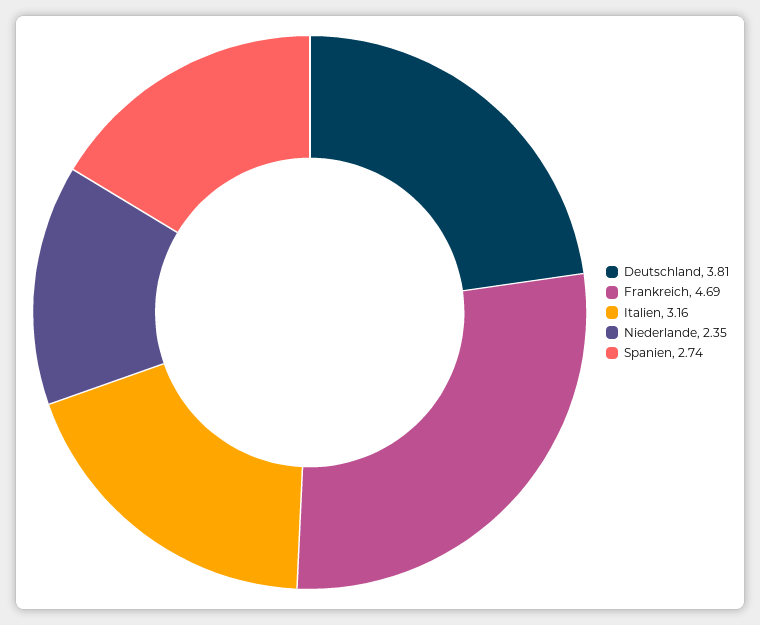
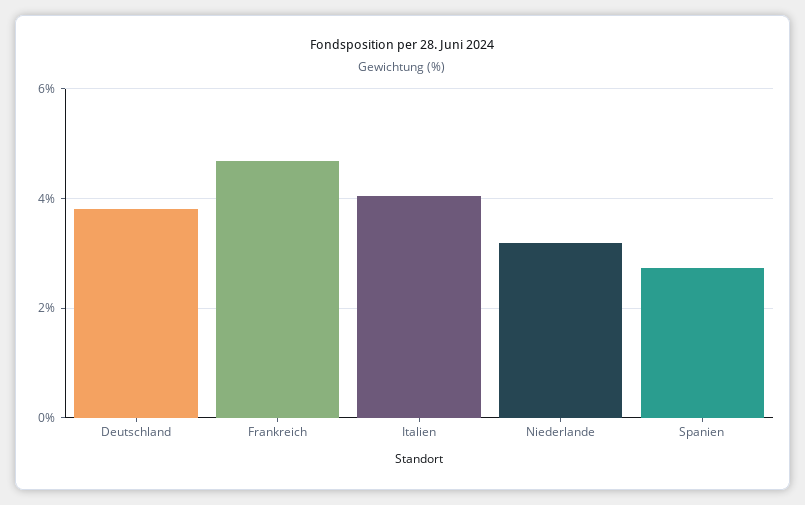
  {
    "Deutschland": 3.81,
    "Frankreich": 4.69,
-   "Italien": 3.16,
+   "Italien": 4,
-   "Niederlande": 2.35,
+   "Niederlande": 3.2,
    "Spanien": 2.74
  }

